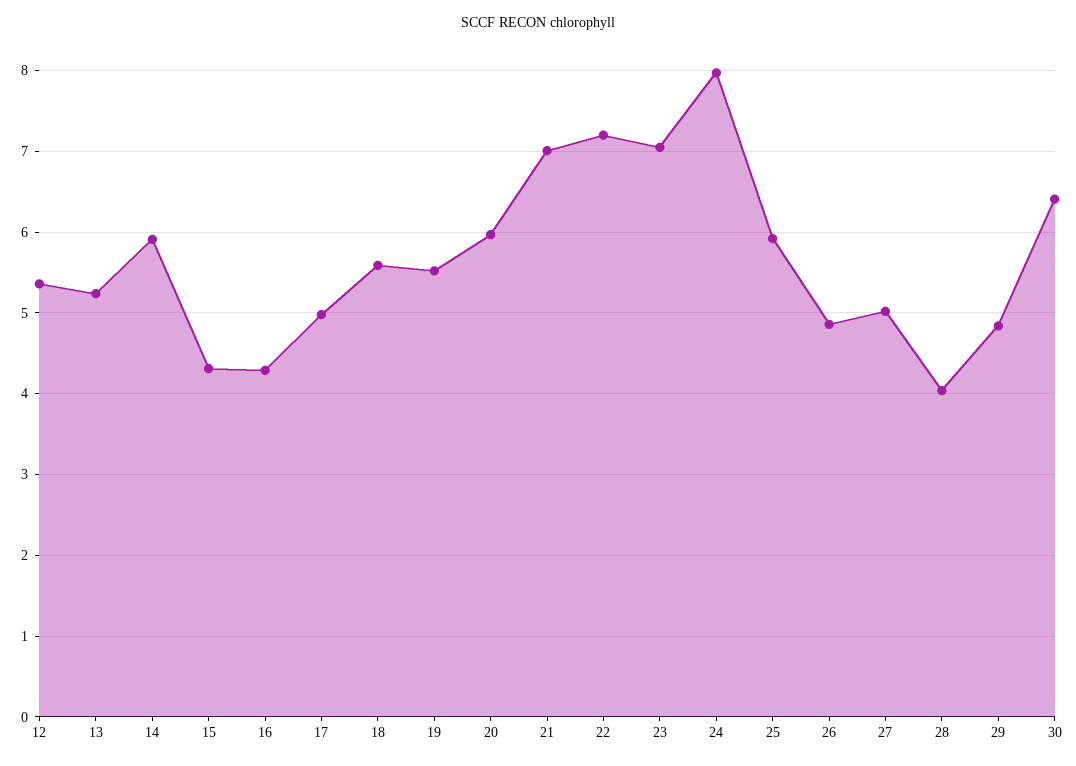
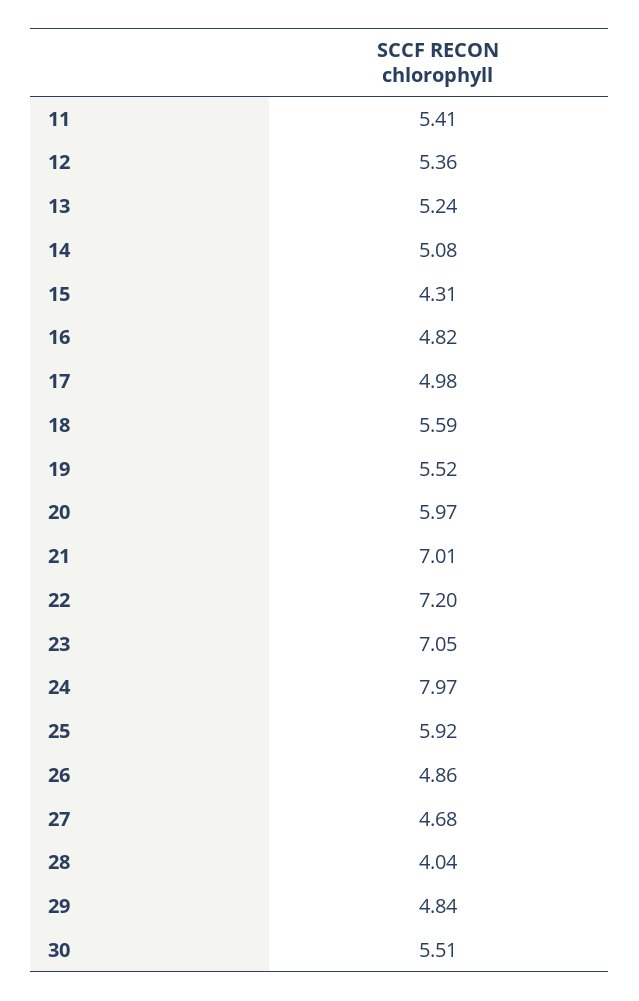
  {
    "12": 5.36,
    "13": 5.24,
-   "14": 5.9,
+   "14": 5.08,
    "15": 4.31,
-   "16": 4.3,
+   "16": 4.82,
    "17": 4.98,
    "18": 5.59,
    "19": 5.52,
    "20": 5.97,
    "21": 7.01,
    "22": 7.2,
    "23": 7.05,
    "24": 7.97,
    "25": 5.92,
    "26": 4.86,
-   "27": 5,
+   "27": 4.68,
    "28": 4.04,
    "29": 4.84,
-   "30": 6.4
+   "30": 5.51,
+   "11": 5.41
  }

